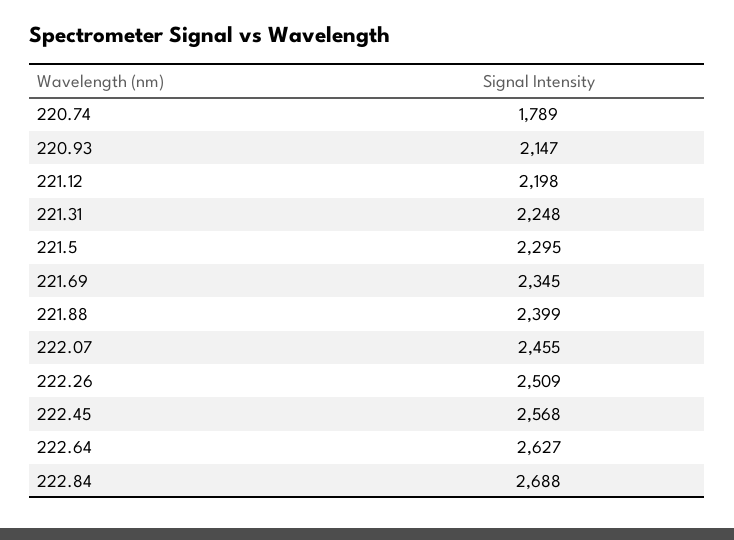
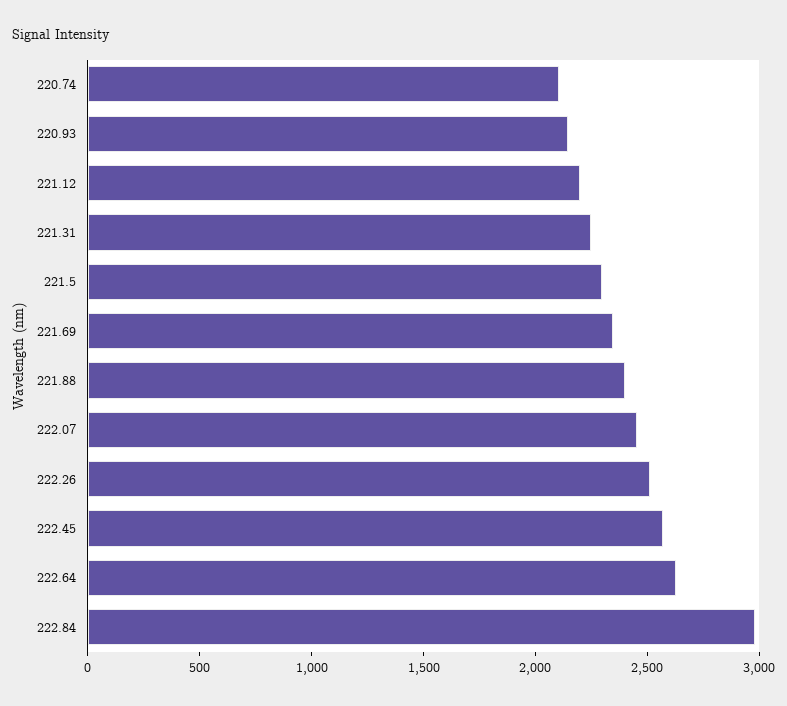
  {
-   "220.74": 1789,
+   "220.74": 2100,
    "220.93": 2147,
    "221.12": 2198,
    "221.31": 2248,
    "221.5": 2295,
    "221.69": 2345,
    "221.88": 2399,
    "222.07": 2455,
    "222.26": 2509,
    "222.45": 2568,
    "222.64": 2627,
-   "222.84": 2688
+   "222.84": 3000
  }

